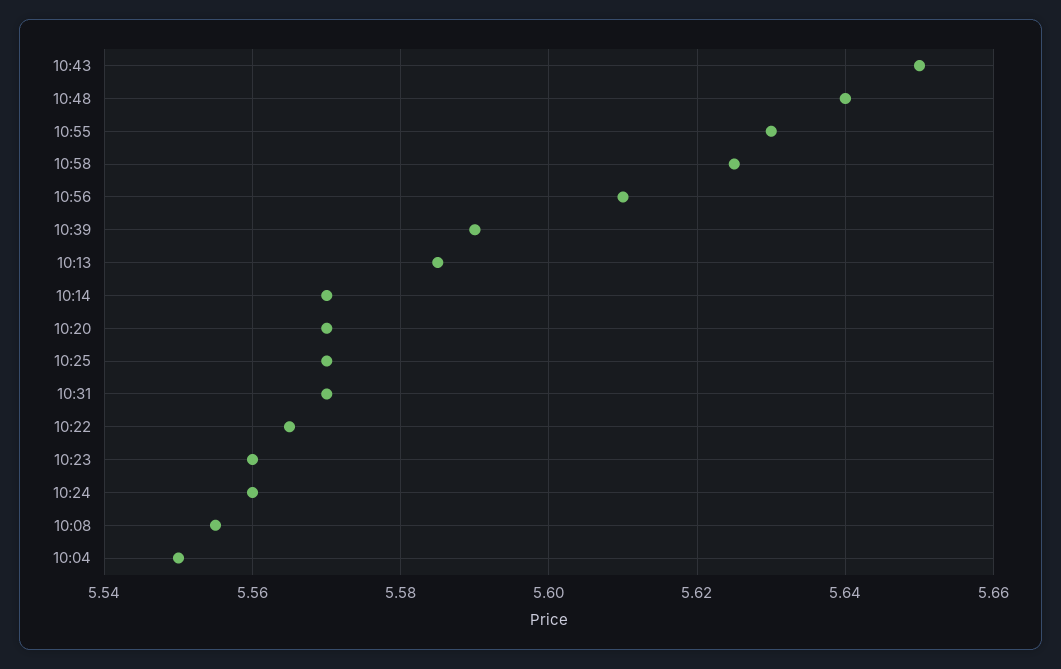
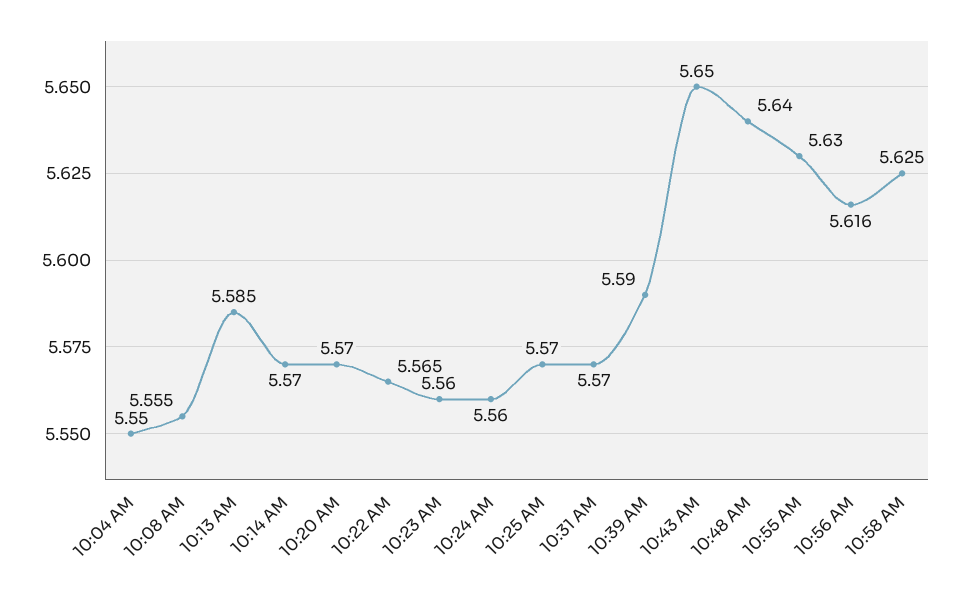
  {
    "10:43": 5.65,
    "10:48": 5.64,
    "10:55": 5.63,
    "10:58": 5.625,
-   "10:56": 5.61,
+   "10:56": 5.616,
    "10:39": 5.59,
    "10:13": 5.585,
    "10:14": 5.57,
    "10:20": 5.57,
    "10:25": 5.57,
    "10:31": 5.57,
    "10:22": 5.565,
    "10:23": 5.56,
    "10:24": 5.56,
    "10:08": 5.555,
    "10:04": 5.55
  }

